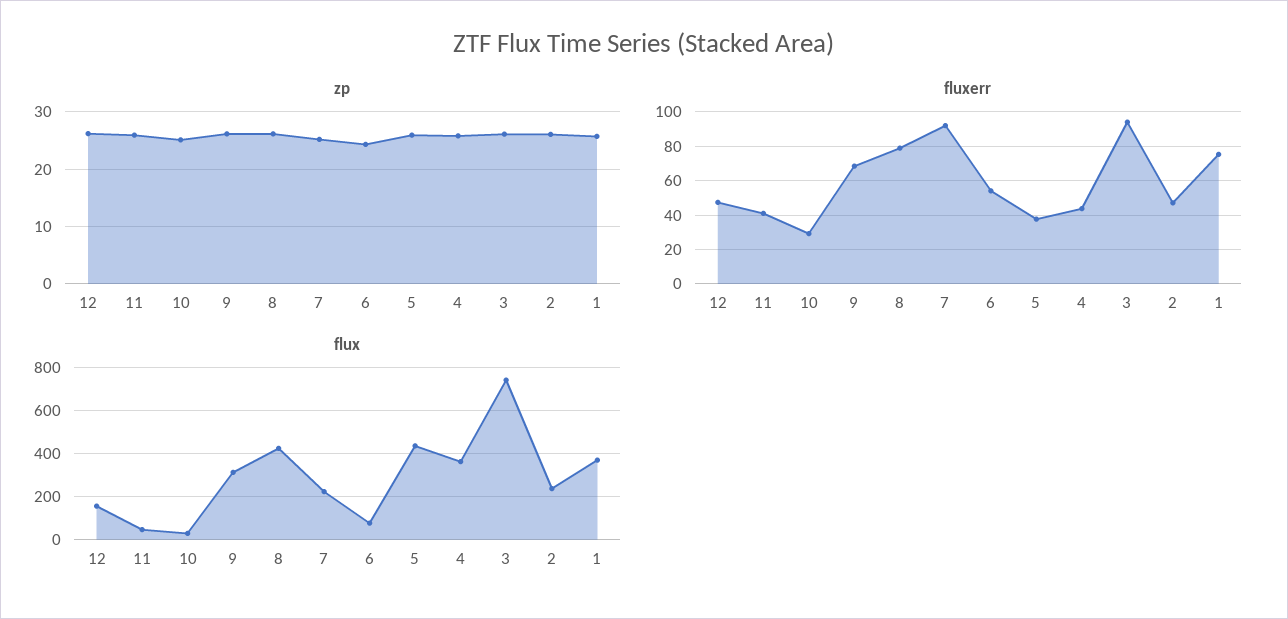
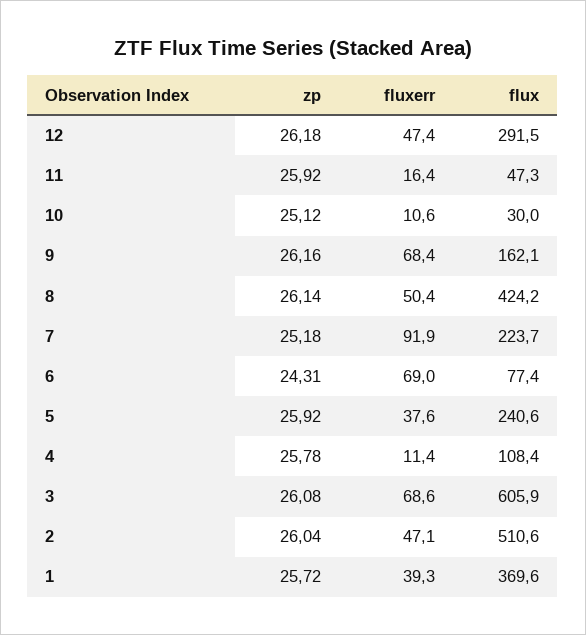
  {
    "zp": {
      "12": 26.18,
      "11": 25.92,
      "10": 25.12,
      "9": 26.16,
      "8": 26.14,
      "7": 25.18,
      "6": 24.31,
      "5": 25.92,
      "4": 25.78,
      "3": 26.08,
      "2": 26.04,
      "1": 25.72
    },
    "fluxerr": {
      "12": 47.4,
-     "11": 40,
+     "11": 16.4,
-     "10": 30,
+     "10": 10.6,
      "9": 68.4,
-     "8": 80,
+     "8": 50.4,
      "7": 91.9,
-     "6": 55,
+     "6": 69,
      "5": 37.6,
-     "4": 45,
+     "4": 11.4,
-     "3": 95,
+     "3": 68.6,
      "2": 47.1,
-     "1": 75
+     "1": 39.3
    },
    "flux": {
-     "12": 150,
+     "12": 291.5,
      "11": 47.3,
      "10": 30,
-     "9": 300,
+     "9": 162.1,
      "8": 424.2,
      "7": 223.7,
      "6": 77.4,
-     "5": 450,
+     "5": 240.6,
-     "4": 350,
+     "4": 108.4,
-     "3": 750,
+     "3": 605.9,
-     "2": 250,
+     "2": 510.6,
      "1": 369.6
    }
  }

